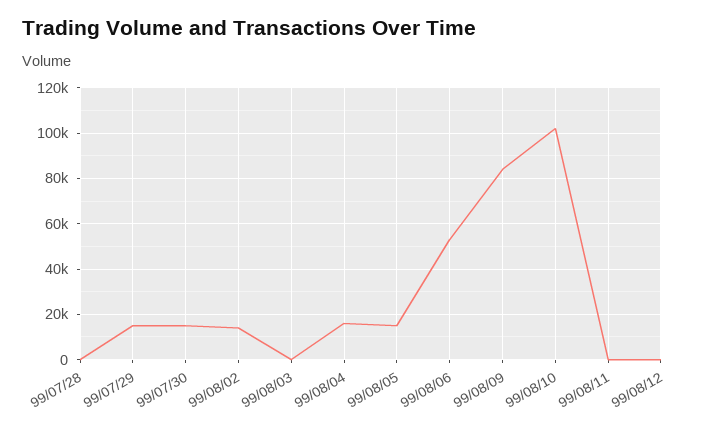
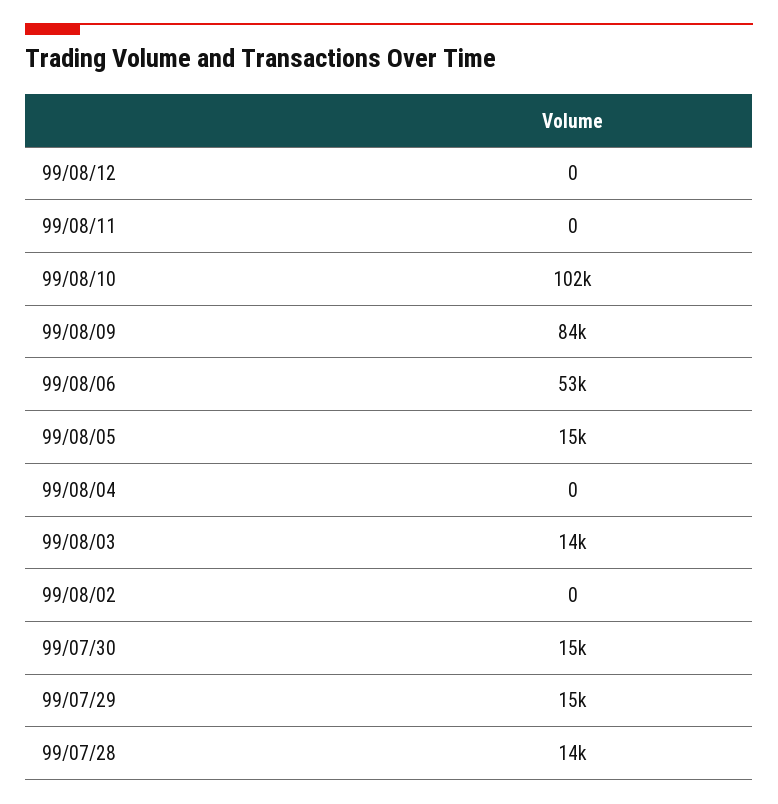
  {
-   "99/07/28": 0,
+   "99/07/28": 14000,
    "99/07/29": 15000,
    "99/07/30": 15000,
-   "99/08/02": 15000,
+   "99/08/02": 0,
-   "99/08/03": 0,
+   "99/08/03": 14000,
-   "99/08/04": 15000,
+   "99/08/04": 0,
    "99/08/05": 15000,
    "99/08/06": 53000,
    "99/08/09": 84000,
    "99/08/10": 102000,
    "99/08/11": 0,
    "99/08/12": 0
  }

